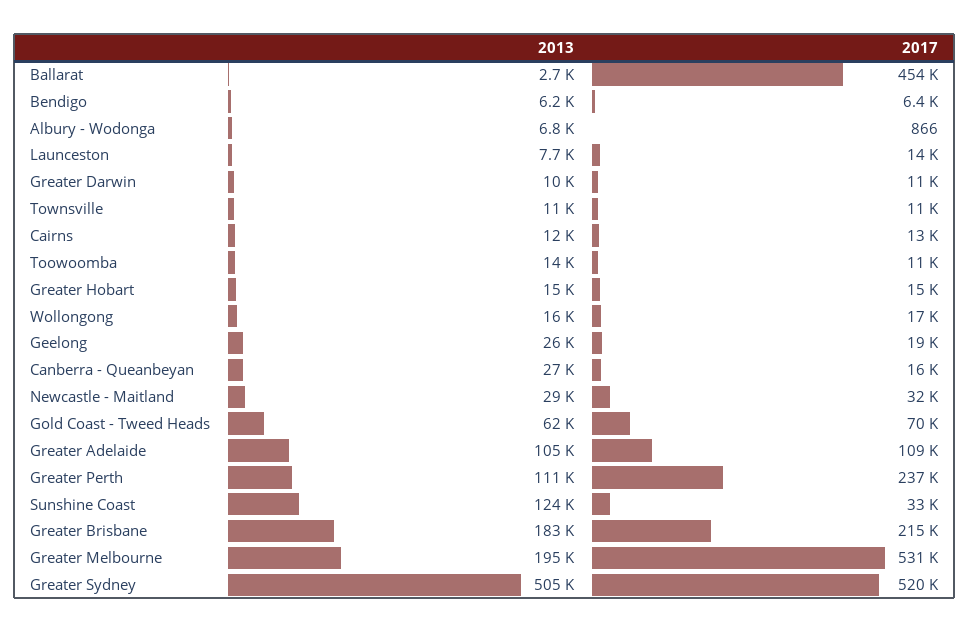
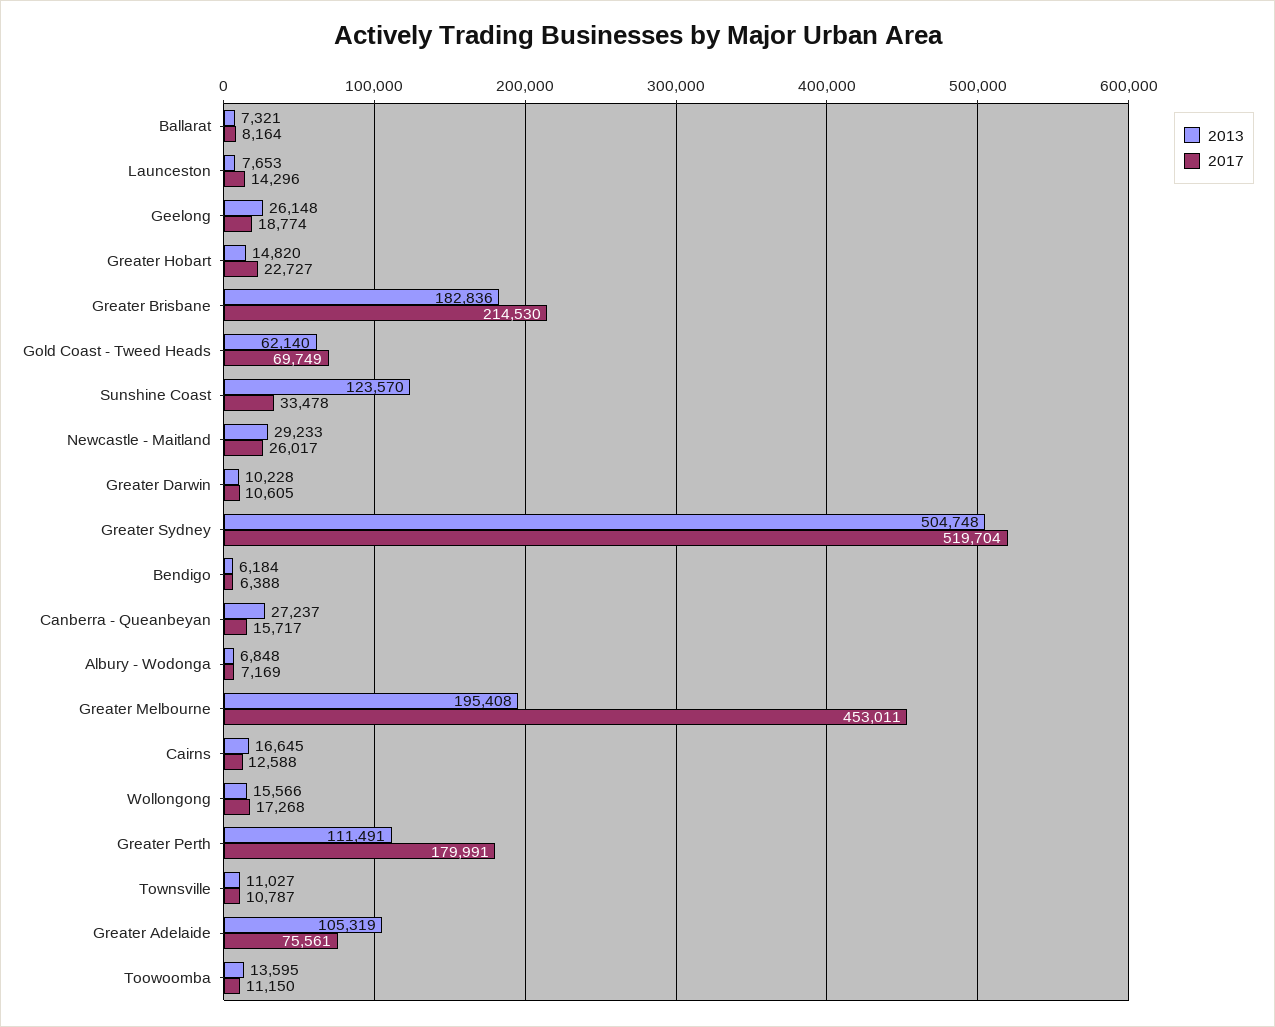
  {
    "2013": {
-     "Ballarat": 2700,
+     "Ballarat": 7321,
      "Bendigo": 6184,
      "Albury - Wodonga": 6848,
      "Launceston": 7653,
      "Greater Darwin": 10228,
      "Townsville": 11027,
-     "Cairns": 12000,
+     "Cairns": 16645,
      "Toowoomba": 13595,
      "Greater Hobart": 14820,
      "Wollongong": 15566,
      "Geelong": 26148,
      "Canberra - Queanbeyan": 27237,
      "Newcastle - Maitland": 29233,
      "Gold Coast - Tweed Heads": 62140,
      "Greater Adelaide": 105319,
      "Greater Perth": 111491,
      "Sunshine Coast": 123570,
      "Greater Brisbane": 182836,
      "Greater Melbourne": 195408,
      "Greater Sydney": 504748
    },
    "2017": {
-     "Ballarat": 454000,
+     "Ballarat": 8164,
      "Bendigo": 6388,
-     "Albury - Wodonga": 866,
+     "Albury - Wodonga": 7169,
      "Launceston": 14296,
      "Greater Darwin": 10605,
      "Townsville": 10787,
      "Cairns": 12588,
      "Toowoomba": 11150,
-     "Greater Hobart": 15000,
+     "Greater Hobart": 22727,
      "Wollongong": 17268,
      "Geelong": 18774,
      "Canberra - Queanbeyan": 15717,
-     "Newcastle - Maitland": 32000,
+     "Newcastle - Maitland": 26017,
      "Gold Coast - Tweed Heads": 69749,
-     "Greater Adelaide": 109000,
+     "Greater Adelaide": 75561,
-     "Greater Perth": 237000,
+     "Greater Perth": 179991,
      "Sunshine Coast": 33478,
      "Greater Brisbane": 214530,
-     "Greater Melbourne": 531000,
+     "Greater Melbourne": 453011,
      "Greater Sydney": 519704
    }
  }

